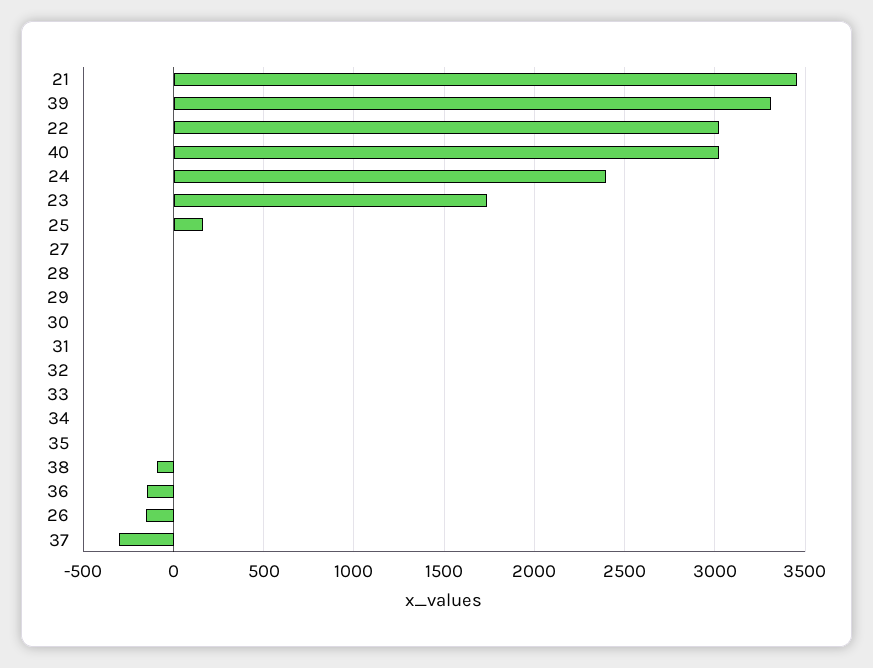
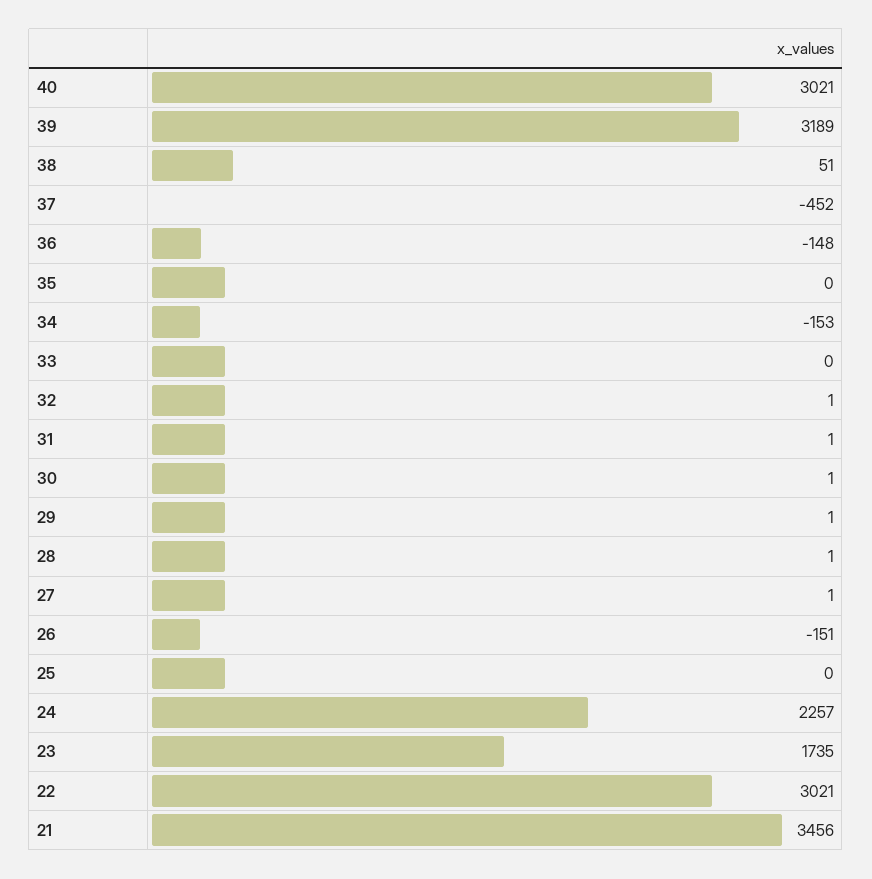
  {
    "21": 3456,
-   "39": 3300,
+   "39": 3189,
    "22": 3021,
    "40": 3021,
-   "24": 2400,
+   "24": 2257,
    "23": 1735,
-   "25": 150,
+   "25": 0,
    "27": 1,
    "28": 1,
    "29": 1,
    "30": 1,
    "31": 1,
    "32": 1,
    "33": 0,
-   "34": 0,
+   "34": -153,
    "35": 0,
-   "38": -100,
+   "38": 51,
    "36": -148,
    "26": -151,
-   "37": -300
+   "37": -452
  }

